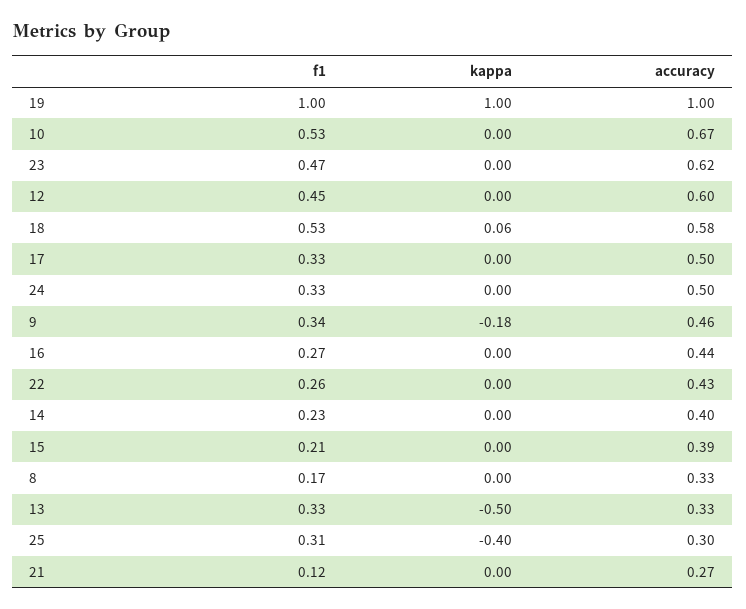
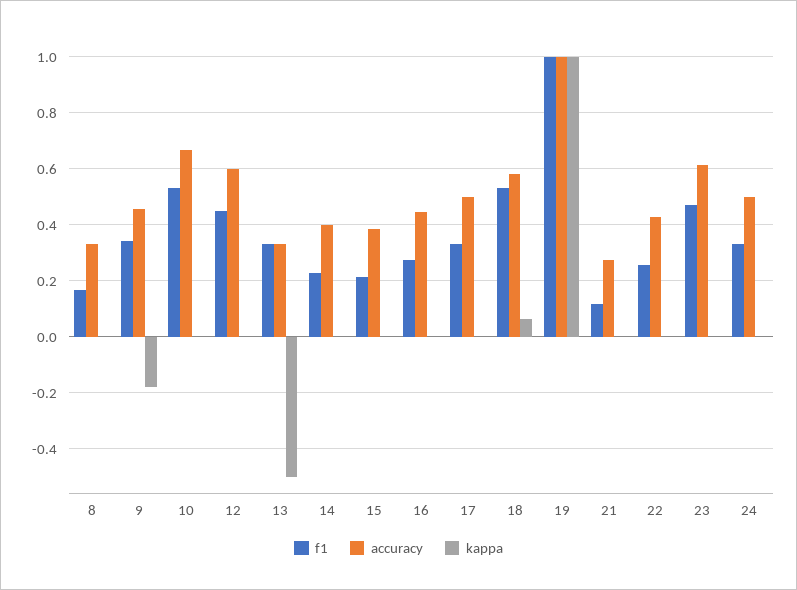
  {
    "f1": {
      "19": 1,
      "10": 0.53,
      "23": 0.47,
      "12": 0.45,
      "18": 0.53,
      "17": 0.33,
      "24": 0.33,
      "9": 0.34,
      "16": 0.27,
      "22": 0.26,
      "14": 0.23,
      "15": 0.21,
      "8": 0.17,
      "13": 0.33,
-     "25": 0.31,
      "21": 0.12
    },
    "kappa": {
      "19": 1,
      "10": 0,
      "23": 0,
      "12": 0,
      "18": 0.06,
      "17": 0,
      "24": 0,
      "9": -0.18,
      "16": 0,
      "22": 0,
      "14": 0,
      "15": 0,
      "8": 0,
      "13": -0.5,
-     "25": -0.4,
      "21": 0
    },
    "accuracy": {
      "19": 1,
      "10": 0.67,
      "23": 0.62,
      "12": 0.6,
      "18": 0.58,
      "17": 0.5,
      "24": 0.5,
      "9": 0.46,
      "16": 0.44,
      "22": 0.43,
      "14": 0.4,
      "15": 0.39,
      "8": 0.33,
      "13": 0.33,
-     "25": 0.3,
      "21": 0.27
    }
  }

